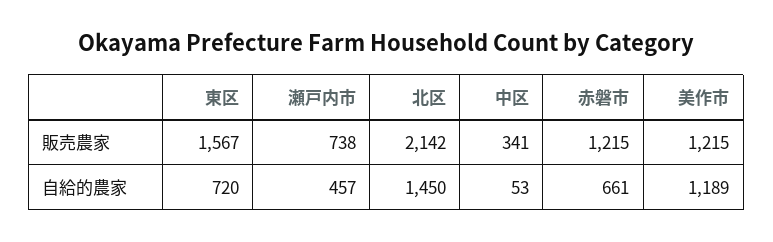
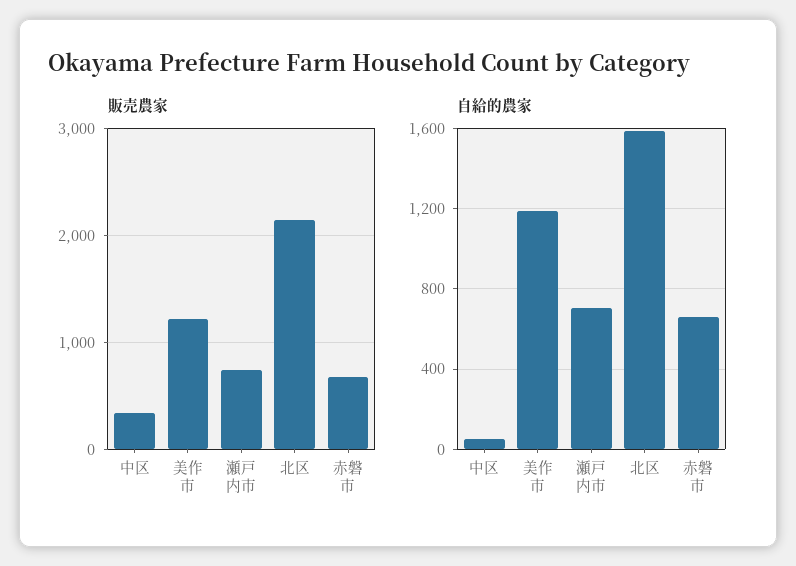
  {
    "販売農家": {
-     "東区": 1567,
      "瀬戸内市": 738,
      "北区": 2142,
      "中区": 341,
-     "赤磐市": 1215,
+     "赤磐市": 700,
      "美作市": 1215
    },
    "自給的農家": {
-     "東区": 720,
-     "瀬戸内市": 457,
+     "瀬戸内市": 700,
-     "北区": 1450,
+     "北区": 1600,
      "中区": 53,
      "赤磐市": 661,
      "美作市": 1189
    }
  }

